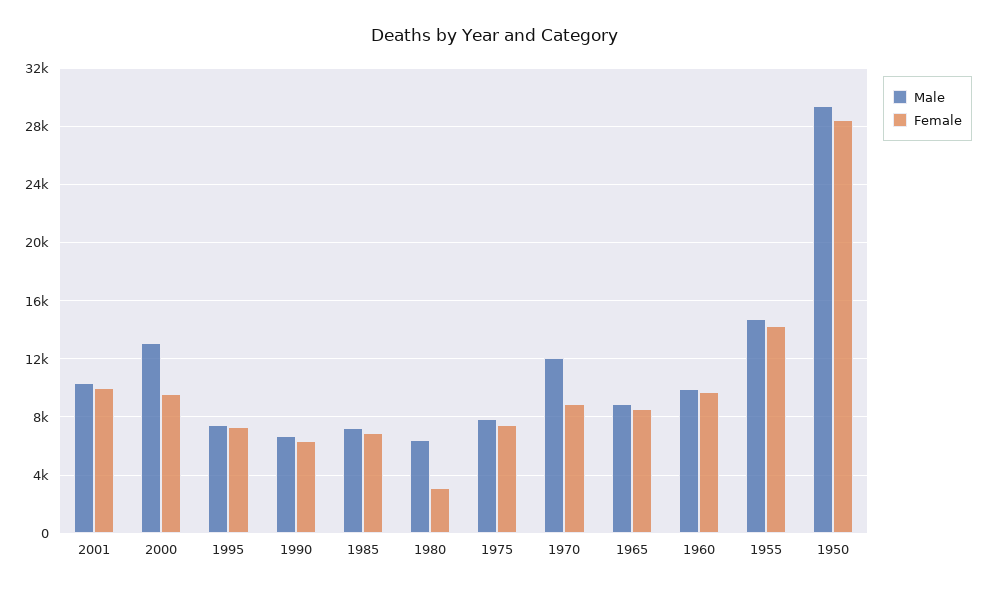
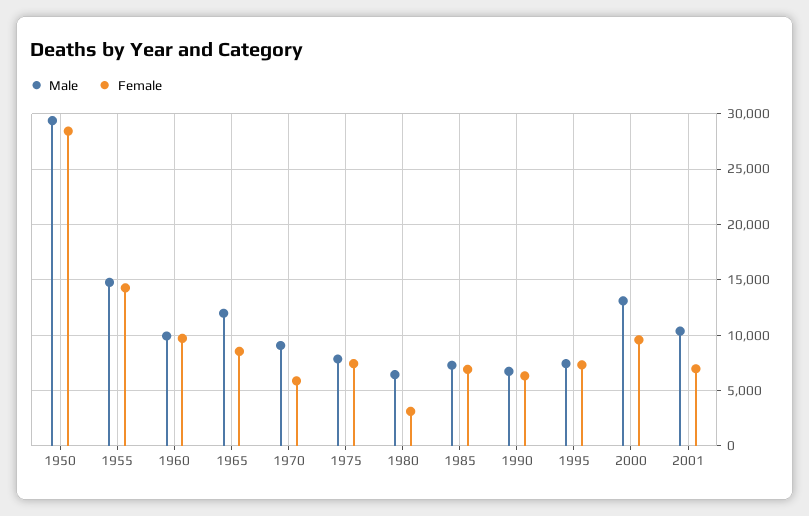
  {
    "Male": {
      "2001": 10500,
      "2000": 13000,
      "1995": 7500,
      "1990": 6500,
      "1985": 7500,
      "1980": 6500,
      "1975": 8000,
-     "1970": 12000,
+     "1970": 9000,
-     "1965": 9000,
+     "1965": 12000,
      "1960": 10000,
      "1955": 15000,
      "1950": 29500
    },
    "Female": {
-     "2001": 10000,
+     "2001": 7000,
      "2000": 9500,
      "1995": 7500,
      "1990": 6500,
      "1985": 7000,
      "1980": 3000,
      "1975": 7500,
-     "1970": 9000,
+     "1970": 6000,
      "1965": 8500,
      "1960": 9500,
      "1955": 14500,
      "1950": 28500
    }
  }

